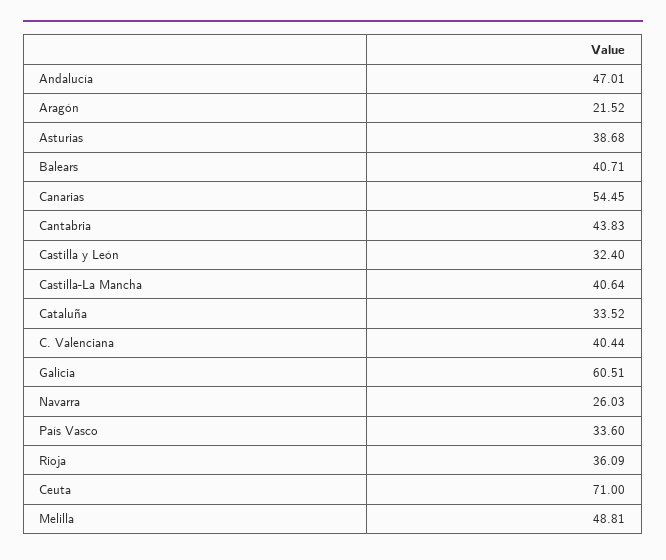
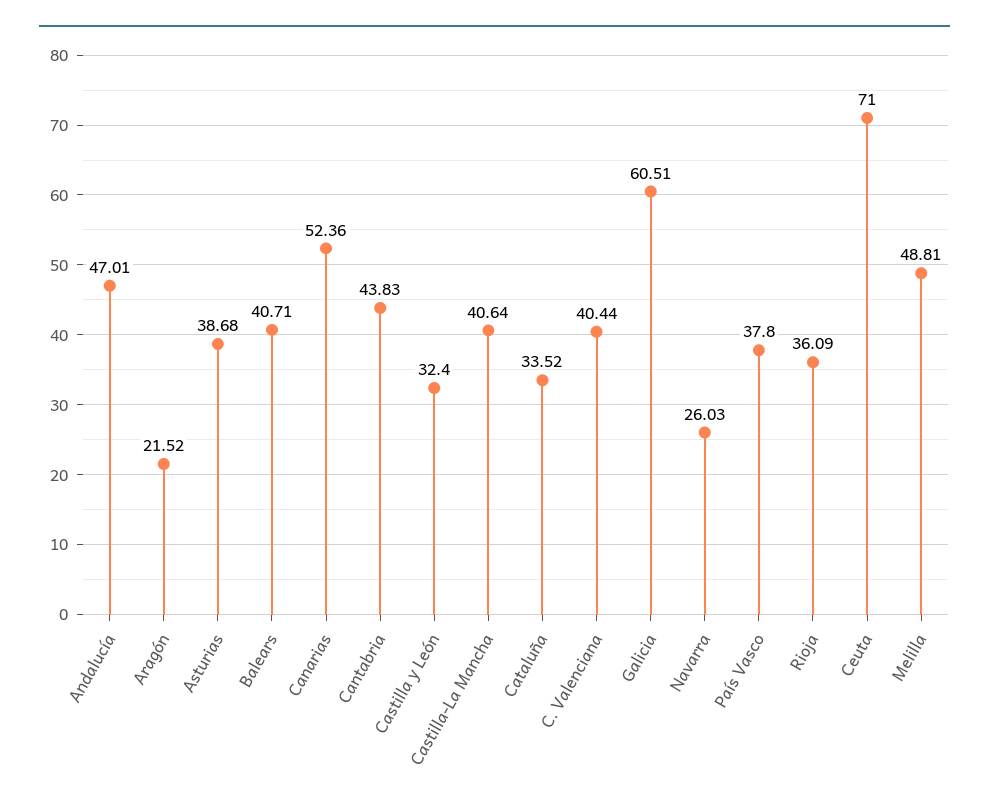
  {
    "Andalucía": 47.01,
    "Aragón": 21.52,
    "Asturias": 38.68,
    "Balears": 40.71,
-   "Canarias": 54.45,
+   "Canarias": 52.36,
    "Cantabria": 43.83,
    "Castilla y León": 32.4,
    "Castilla-La Mancha": 40.64,
    "Cataluña": 33.52,
    "C. Valenciana": 40.44,
    "Galicia": 60.51,
    "Navarra": 26.03,
-   "País Vasco": 33.6,
+   "País Vasco": 37.8,
    "Rioja": 36.09,
    "Ceuta": 71,
    "Melilla": 48.81
  }

